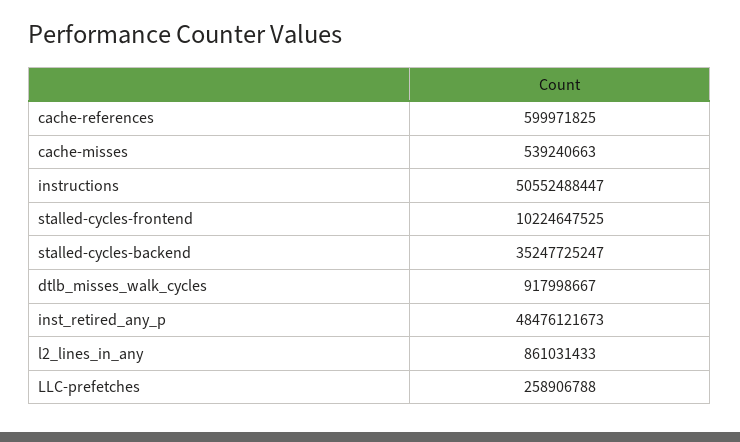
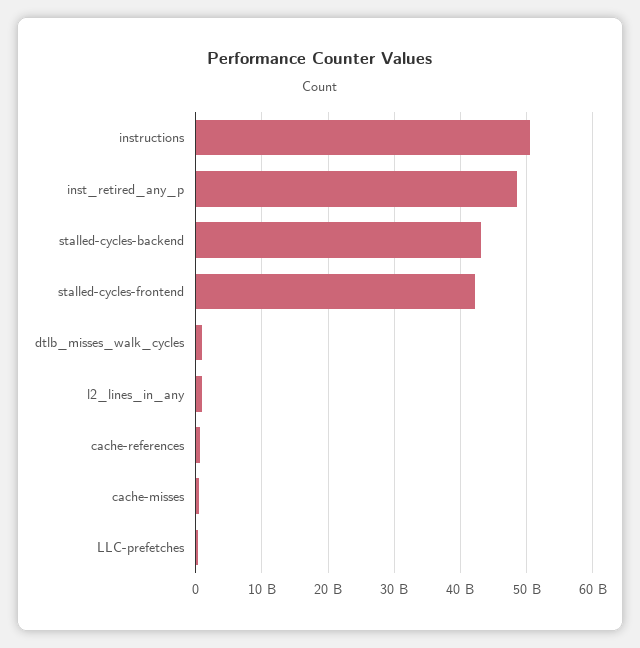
  {
    "cache-references": 599971825,
    "cache-misses": 539240663,
    "instructions": 50552488447,
-   "stalled-cycles-frontend": 10224647525,
+   "stalled-cycles-frontend": 42000000000,
-   "stalled-cycles-backend": 35247725247,
+   "stalled-cycles-backend": 43000000000,
    "dtlb_misses_walk_cycles": 917998667,
    "inst_retired_any_p": 48476121673,
    "l2_lines_in_any": 861031433,
    "LLC-prefetches": 258906788
  }

